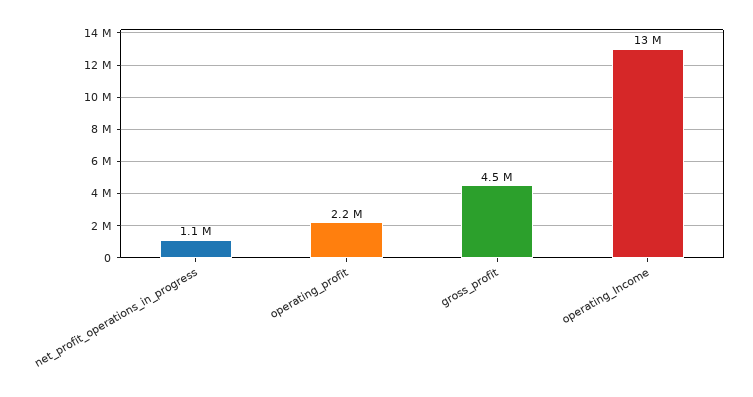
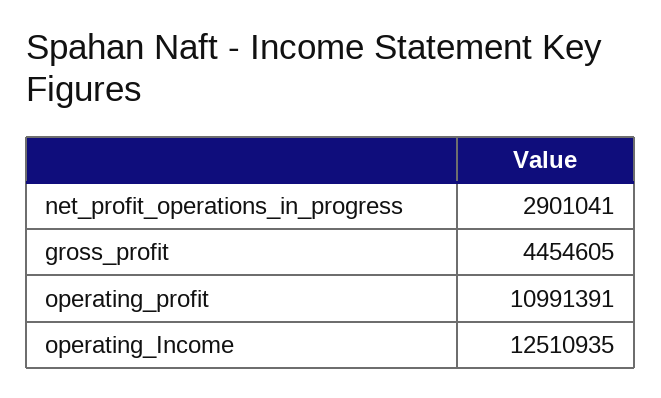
  {
-   "net_profit_operations_in_progress": 1100000,
+   "net_profit_operations_in_progress": 2901041,
-   "operating_profit": 2200000,
+   "operating_profit": 10991391,
    "gross_profit": 4454605,
    "operating_Income": 12510935
  }

